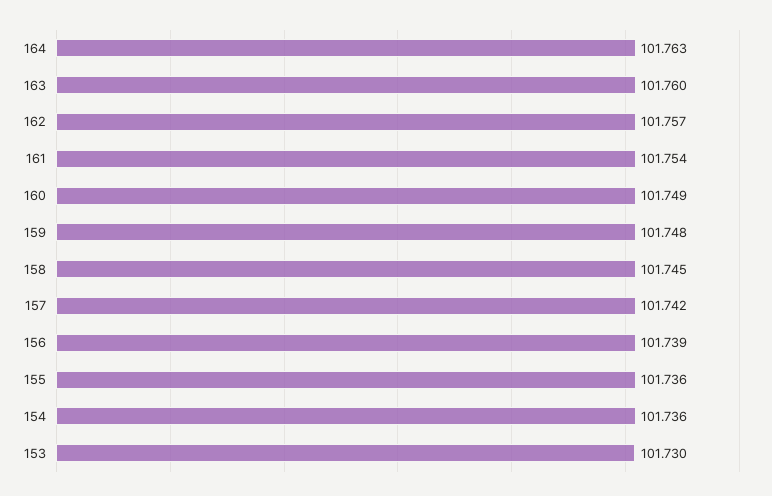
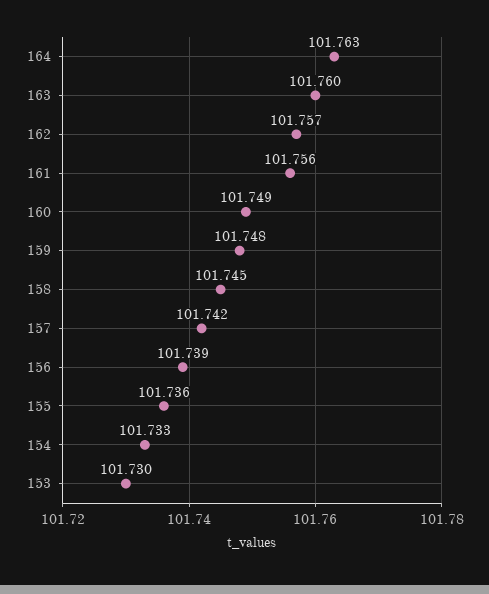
  {
    "164": 101.763,
    "163": 101.76,
    "162": 101.757,
-   "161": 101.754,
+   "161": 101.756,
    "160": 101.749,
    "159": 101.748,
    "158": 101.745,
    "157": 101.742,
    "156": 101.739,
    "155": 101.736,
-   "154": 101.736,
+   "154": 101.733,
    "153": 101.73
  }

